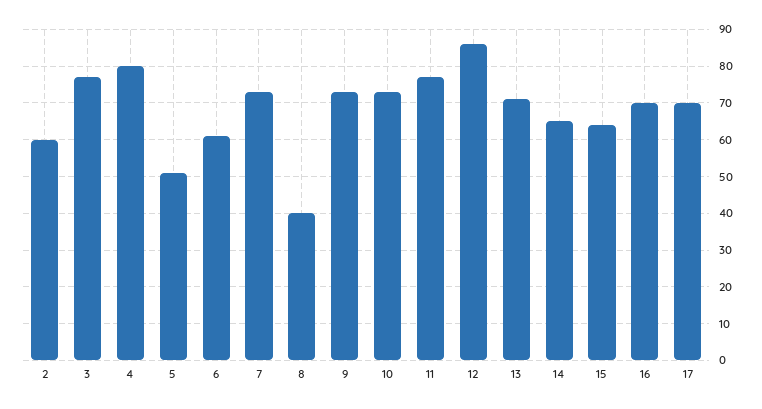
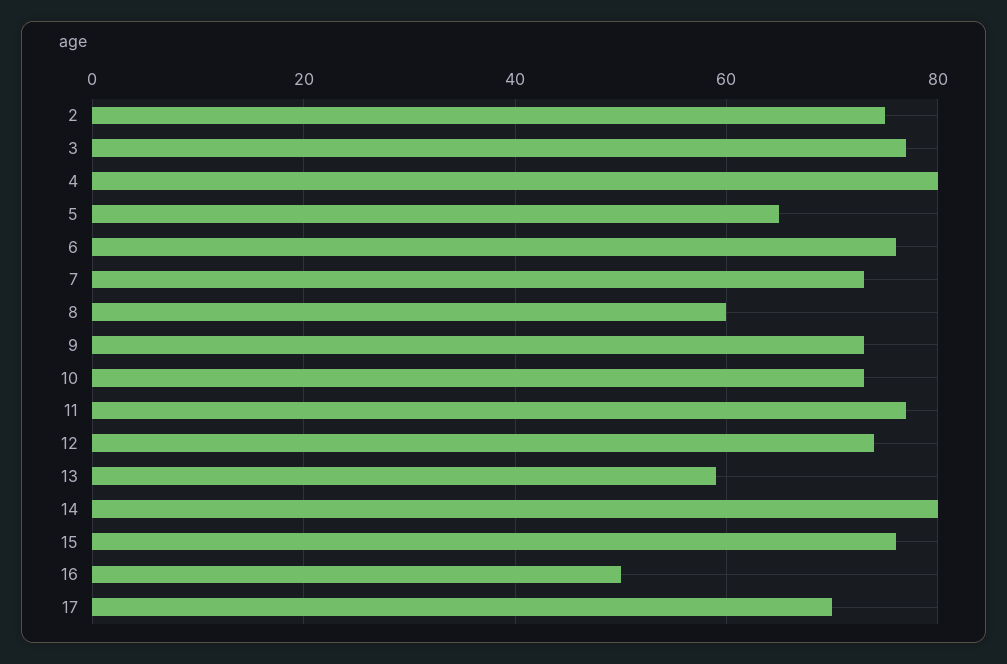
  {
-   "2": 60,
+   "2": 75,
    "3": 75,
    "4": 80,
-   "5": 50,
+   "5": 65,
-   "6": 60,
+   "6": 75,
    "7": 75,
-   "8": 40,
+   "8": 60,
    "9": 75,
    "10": 75,
    "11": 75,
-   "12": 85,
+   "12": 75,
-   "13": 70,
+   "13": 60,
-   "14": 65,
+   "14": 80,
-   "15": 65,
+   "15": 75,
-   "16": 70,
+   "16": 50,
    "17": 70
  }

